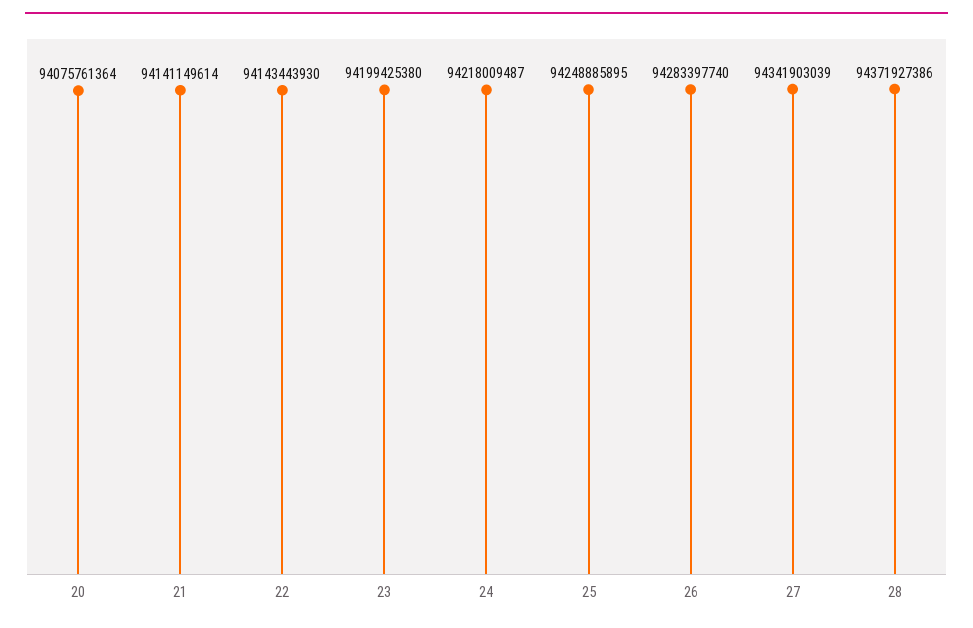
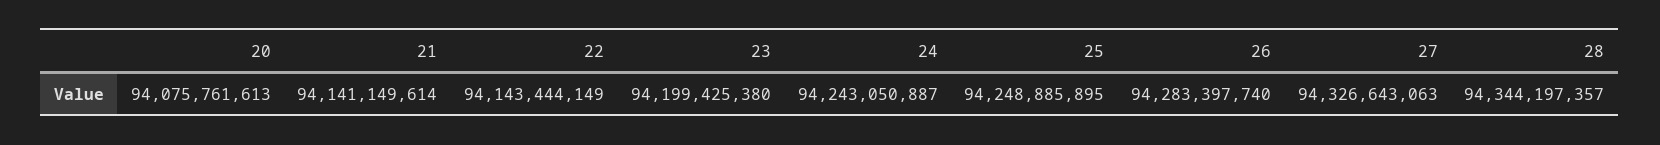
  {
-   "20": 94075761364,
+   "20": 94075761613,
    "21": 94141149614,
-   "22": 94143443930,
+   "22": 94143444149,
    "23": 94199425380,
-   "24": 94218009487,
+   "24": 94243050887,
    "25": 94248885895,
    "26": 94283397740,
-   "27": 94341903039,
+   "27": 94326643063,
-   "28": 94371927386
+   "28": 94344197357
  }

